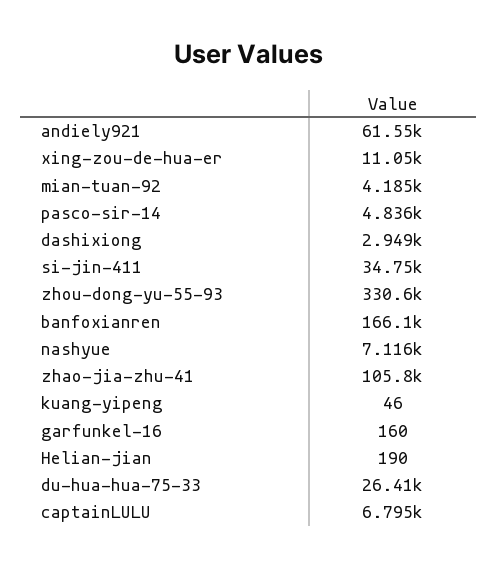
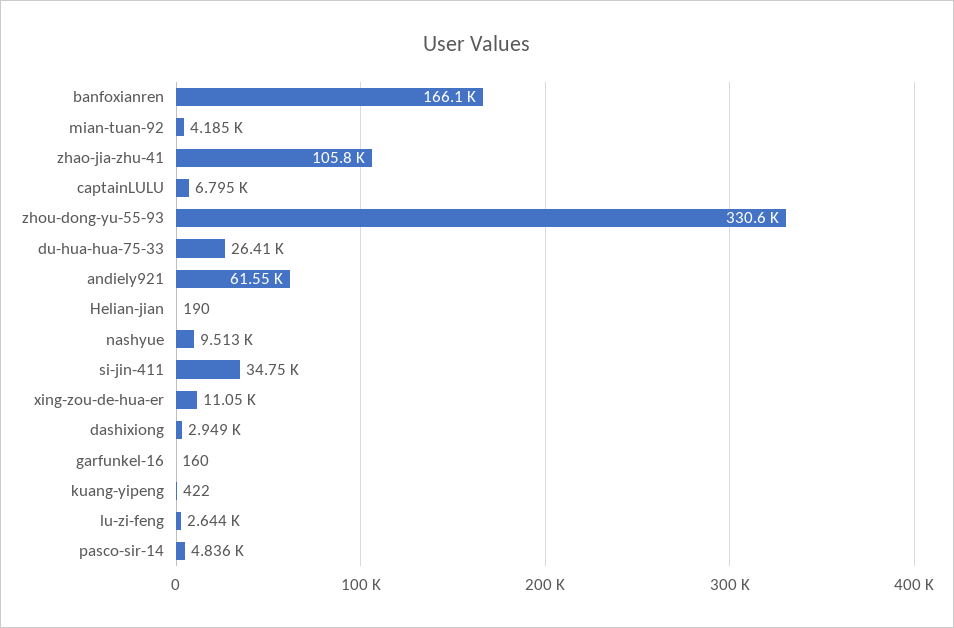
  {
    "andiely921": 61550,
    "xing-zou-de-hua-er": 11050,
    "mian-tuan-92": 4185,
    "pasco-sir-14": 4836,
    "dashixiong": 2949,
    "si-jin-411": 34750,
    "zhou-dong-yu-55-93": 330600,
    "banfoxianren": 166100,
-   "nashyue": 7116,
+   "nashyue": 9513,
    "zhao-jia-zhu-41": 105800,
-   "kuang-yipeng": 46,
+   "kuang-yipeng": 422,
    "garfunkel-16": 160,
    "Helian-jian": 190,
    "du-hua-hua-75-33": 26410,
-   "captainLULU": 6795
+   "captainLULU": 6795,
+   "lu-zi-feng": 2644
  }

